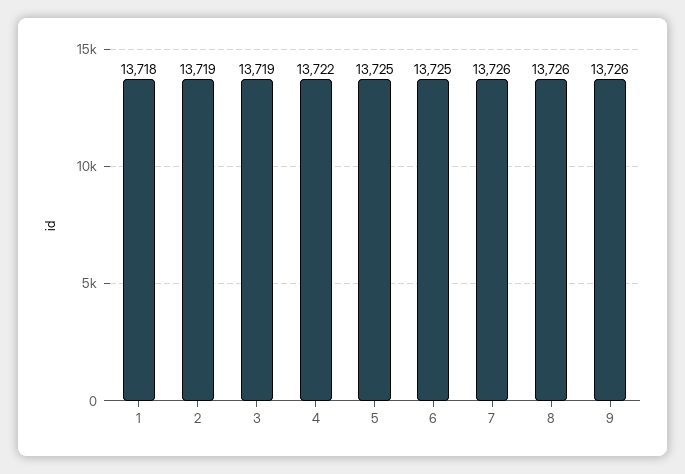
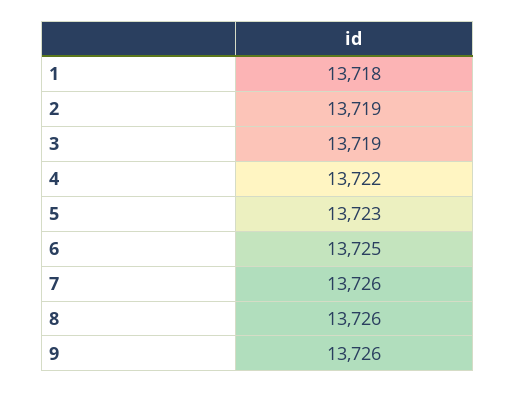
  {
    "1": 13718,
    "2": 13719,
    "3": 13719,
    "4": 13722,
-   "5": 13725,
+   "5": 13723,
    "6": 13725,
    "7": 13726,
    "8": 13726,
    "9": 13726
  }

